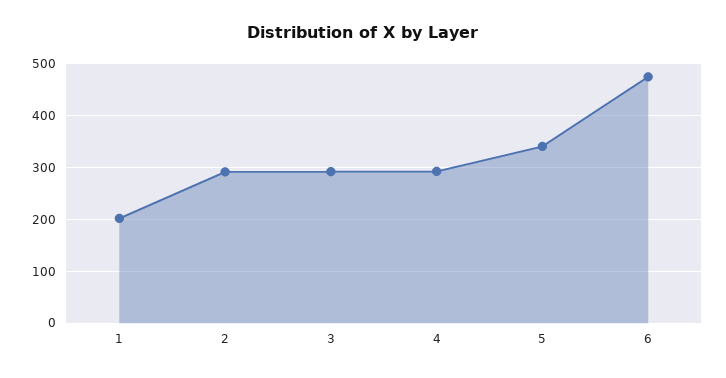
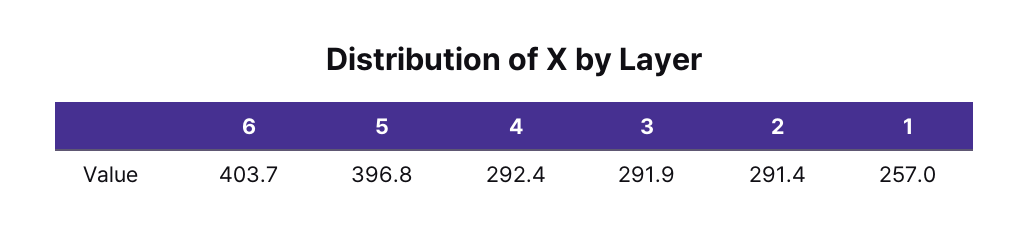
  {
-   "1": 200,
+   "1": 257,
    "2": 291.4,
    "3": 291.9,
    "4": 292.4,
-   "5": 340,
+   "5": 396.8,
-   "6": 480
+   "6": 403.7
  }

